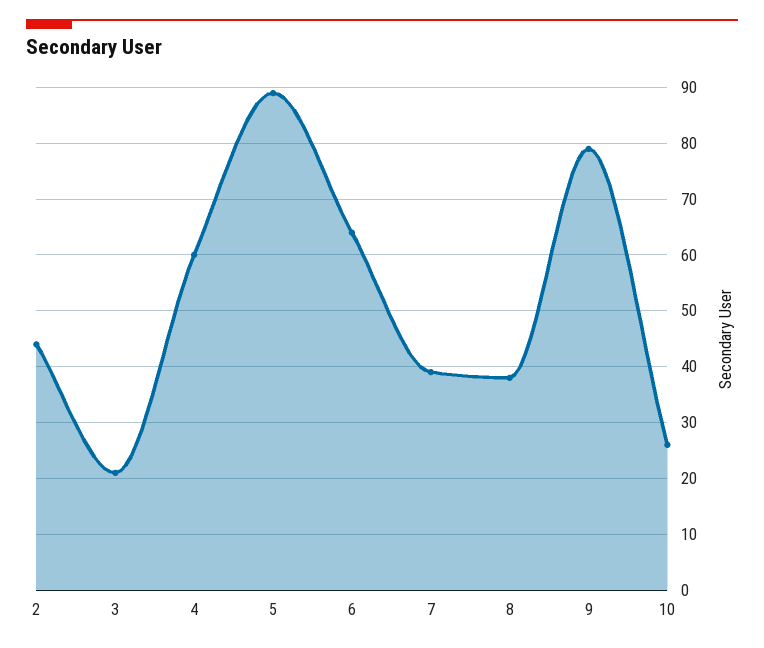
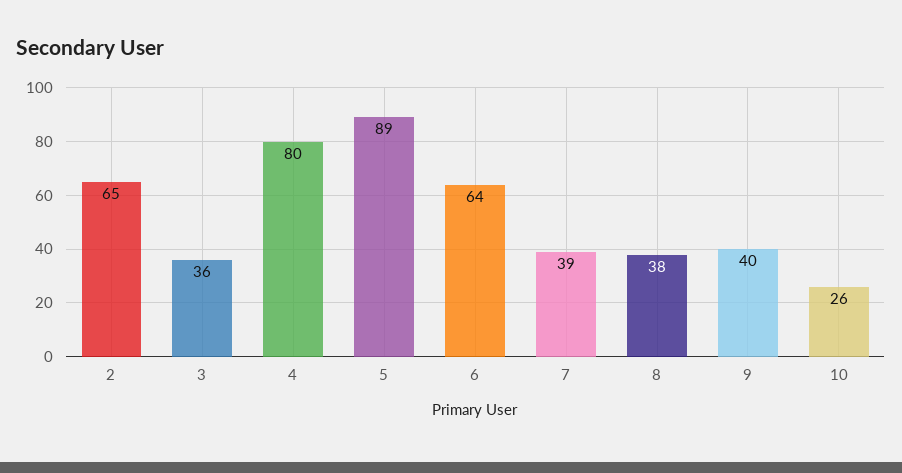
  {
-   "2": 45,
+   "2": 65,
-   "3": 20,
+   "3": 36,
-   "4": 60,
+   "4": 80,
    "5": 89,
    "6": 64,
    "7": 39,
    "8": 38,
-   "9": 80,
+   "9": 40,
    "10": 26
  }

